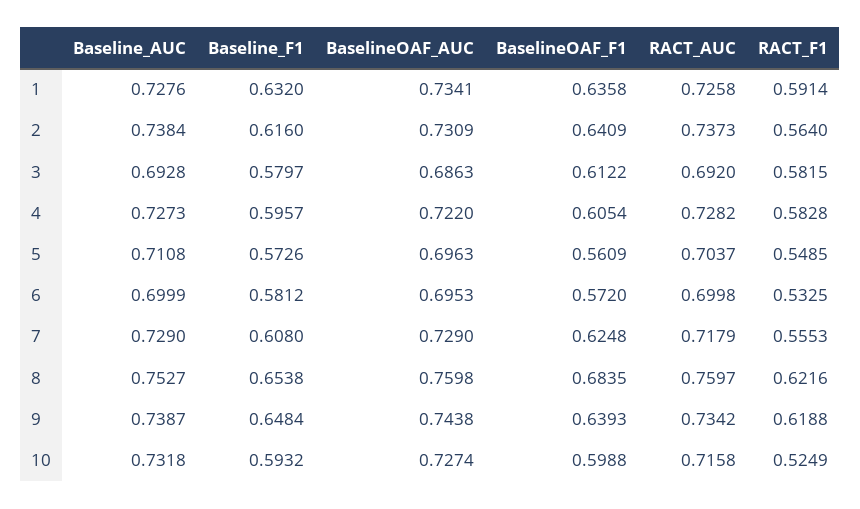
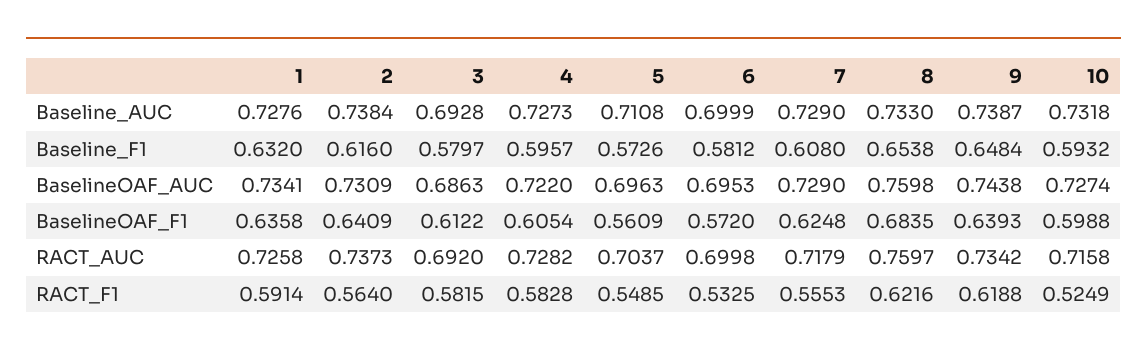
  {
    "Baseline_AUC": {
      "1": 0.7276,
      "2": 0.7384,
      "3": 0.6928,
      "4": 0.7273,
      "5": 0.7108,
      "6": 0.6999,
      "7": 0.729,
-     "8": 0.7527,
+     "8": 0.733,
      "9": 0.7387,
      "10": 0.7318
    },
    "Baseline_F1": {
      "1": 0.632,
      "2": 0.616,
      "3": 0.5797,
      "4": 0.5957,
      "5": 0.5726,
      "6": 0.5812,
      "7": 0.608,
      "8": 0.6538,
      "9": 0.6484,
      "10": 0.5932
    },
    "BaselineOAF_AUC": {
      "1": 0.7341,
      "2": 0.7309,
      "3": 0.6863,
      "4": 0.722,
      "5": 0.6963,
      "6": 0.6953,
      "7": 0.729,
      "8": 0.7598,
      "9": 0.7438,
      "10": 0.7274
    },
    "BaselineOAF_F1": {
      "1": 0.6358,
      "2": 0.6409,
      "3": 0.6122,
      "4": 0.6054,
      "5": 0.5609,
      "6": 0.572,
      "7": 0.6248,
      "8": 0.6835,
      "9": 0.6393,
      "10": 0.5988
    },
    "RACT_AUC": {
      "1": 0.7258,
      "2": 0.7373,
      "3": 0.692,
      "4": 0.7282,
      "5": 0.7037,
      "6": 0.6998,
      "7": 0.7179,
      "8": 0.7597,
      "9": 0.7342,
      "10": 0.7158
    },
    "RACT_F1": {
      "1": 0.5914,
      "2": 0.564,
      "3": 0.5815,
      "4": 0.5828,
      "5": 0.5485,
      "6": 0.5325,
      "7": 0.5553,
      "8": 0.6216,
      "9": 0.6188,
      "10": 0.5249
    }
  }

